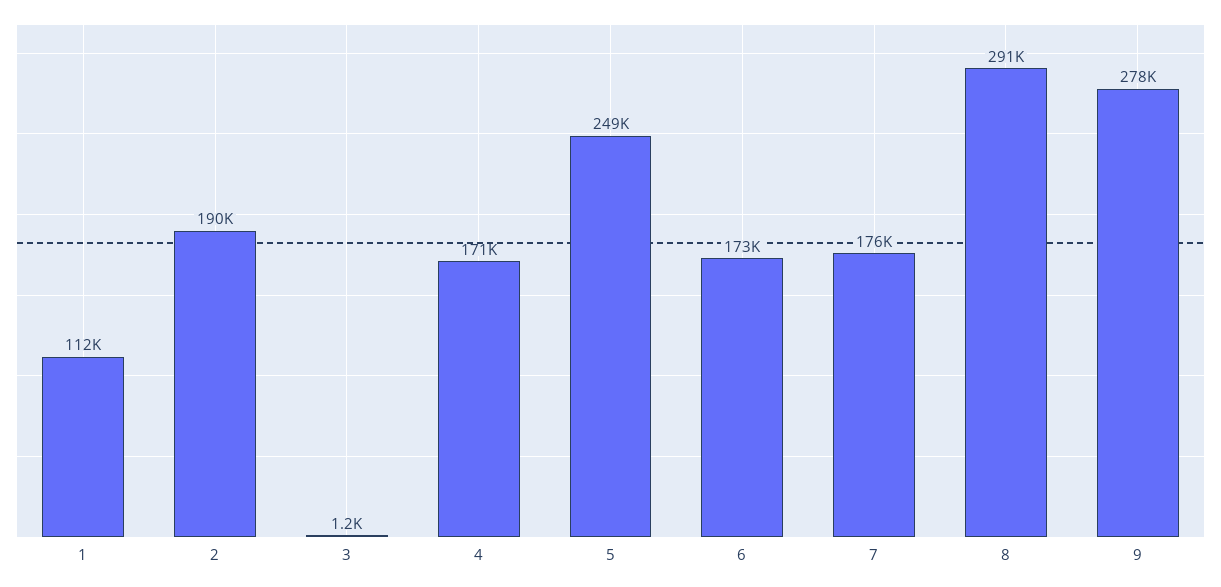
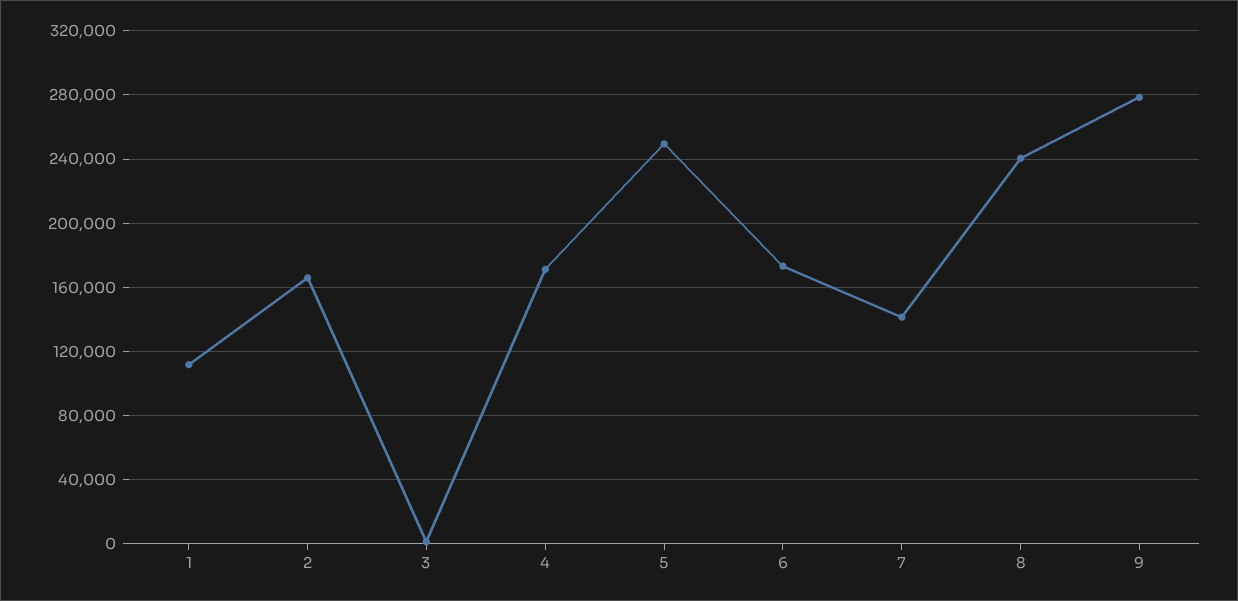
  {
    "1": 112000,
-   "2": 190000,
+   "2": 165000,
    "3": 1200,
    "4": 171000,
    "5": 249000,
    "6": 173000,
-   "7": 176000,
+   "7": 140000,
-   "8": 291000,
+   "8": 240000,
    "9": 278000
  }

